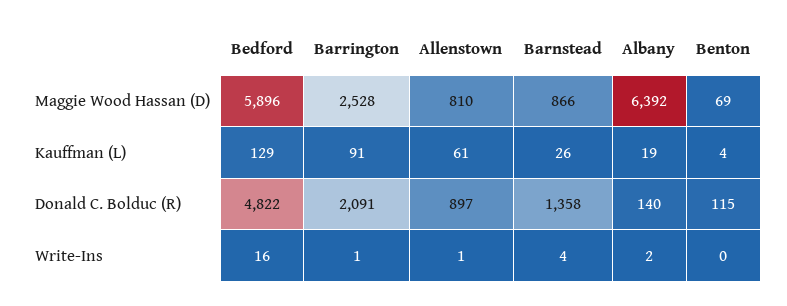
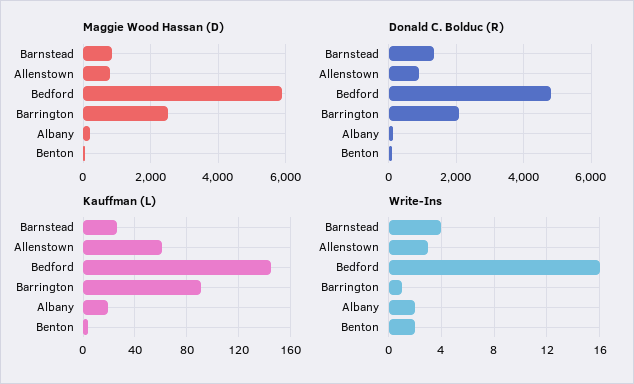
  {
    "Maggie Wood Hassan (D)": {
      "Bedford": 5896,
      "Barrington": 2528,
      "Allenstown": 810,
      "Barnstead": 866,
-     "Albany": 6392,
+     "Albany": 200,
      "Benton": 69
    },
    "Kauffman (L)": {
-     "Bedford": 129,
+     "Bedford": 145,
      "Barrington": 91,
      "Allenstown": 61,
      "Barnstead": 26,
      "Albany": 19,
      "Benton": 4
    },
    "Donald C. Bolduc (R)": {
      "Bedford": 4822,
      "Barrington": 2091,
      "Allenstown": 897,
      "Barnstead": 1358,
      "Albany": 140,
      "Benton": 115
    },
    "Write-Ins": {
      "Bedford": 16,
      "Barrington": 1,
-     "Allenstown": 1,
+     "Allenstown": 3,
      "Barnstead": 4,
      "Albany": 2,
-     "Benton": 0
+     "Benton": 2
    }
  }

